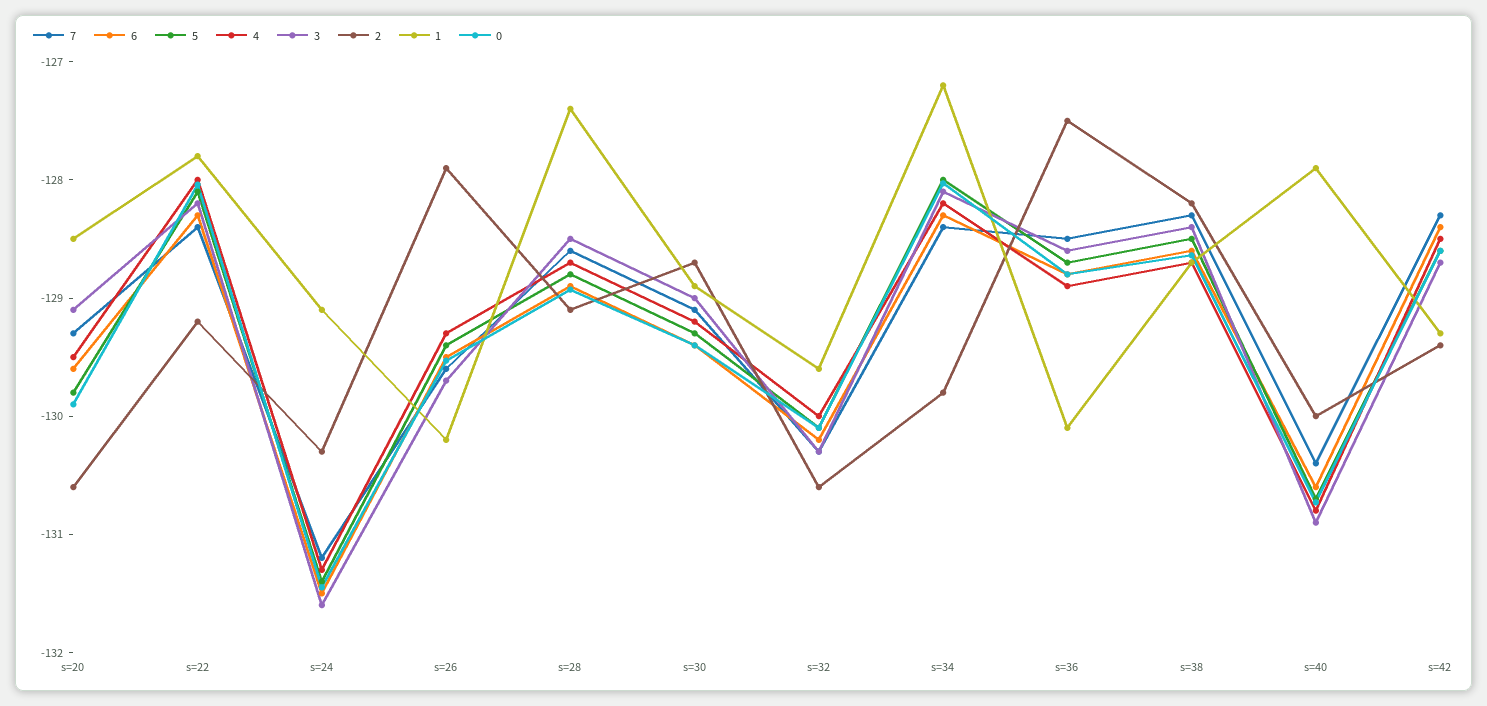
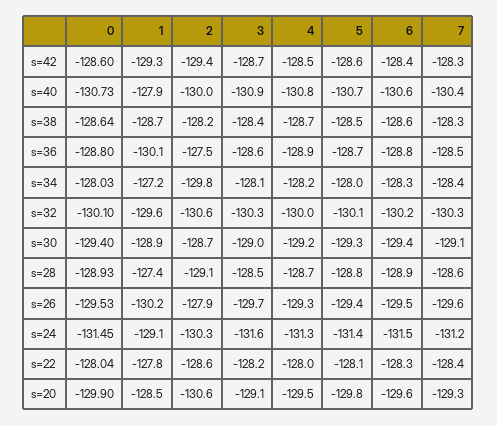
  {
    "7": {
      "s=20": -129.3,
      "s=22": -128.4,
      "s=24": -131.2,
      "s=26": -129.6,
      "s=28": -128.6,
      "s=30": -129.1,
      "s=32": -130.3,
      "s=34": -128.4,
      "s=36": -128.5,
      "s=38": -128.3,
      "s=40": -130.4,
      "s=42": -128.3
    },
    "6": {
      "s=20": -129.6,
      "s=22": -128.3,
      "s=24": -131.5,
      "s=26": -129.5,
      "s=28": -128.9,
      "s=30": -129.4,
      "s=32": -130.2,
      "s=34": -128.3,
      "s=36": -128.8,
      "s=38": -128.6,
      "s=40": -130.6,
      "s=42": -128.4
    },
    "5": {
      "s=20": -129.8,
      "s=22": -128.1,
      "s=24": -131.4,
      "s=26": -129.4,
      "s=28": -128.8,
      "s=30": -129.3,
      "s=32": -130.1,
      "s=34": -128,
      "s=36": -128.7,
      "s=38": -128.5,
      "s=40": -130.7,
      "s=42": -128.6
    },
    "4": {
      "s=20": -129.5,
      "s=22": -128,
      "s=24": -131.3,
      "s=26": -129.3,
      "s=28": -128.7,
      "s=30": -129.2,
      "s=32": -130,
      "s=34": -128.2,
      "s=36": -128.9,
      "s=38": -128.7,
      "s=40": -130.8,
      "s=42": -128.5
    },
    "3": {
      "s=20": -129.1,
      "s=22": -128.2,
      "s=24": -131.6,
      "s=26": -129.7,
      "s=28": -128.5,
      "s=30": -129,
      "s=32": -130.3,
      "s=34": -128.1,
      "s=36": -128.6,
      "s=38": -128.4,
      "s=40": -130.9,
      "s=42": -128.7
    },
    "2": {
      "s=20": -130.6,
-     "s=22": -129.2,
+     "s=22": -128.6,
      "s=24": -130.3,
      "s=26": -127.9,
      "s=28": -129.1,
      "s=30": -128.7,
      "s=32": -130.6,
      "s=34": -129.8,
      "s=36": -127.5,
      "s=38": -128.2,
      "s=40": -130,
      "s=42": -129.4
    },
    "1": {
      "s=20": -128.5,
      "s=22": -127.8,
      "s=24": -129.1,
      "s=26": -130.2,
      "s=28": -127.4,
      "s=30": -128.9,
      "s=32": -129.6,
      "s=34": -127.2,
      "s=36": -130.1,
      "s=38": -128.7,
      "s=40": -127.9,
      "s=42": -129.3
    },
    "0": {
      "s=20": -129.9,
      "s=22": -128.04,
      "s=24": -131.45,
      "s=26": -129.53,
      "s=28": -128.93,
      "s=30": -129.4,
      "s=32": -130.1,
      "s=34": -128.03,
      "s=36": -128.8,
      "s=38": -128.64,
      "s=40": -130.73,
      "s=42": -128.6
    }
  }

